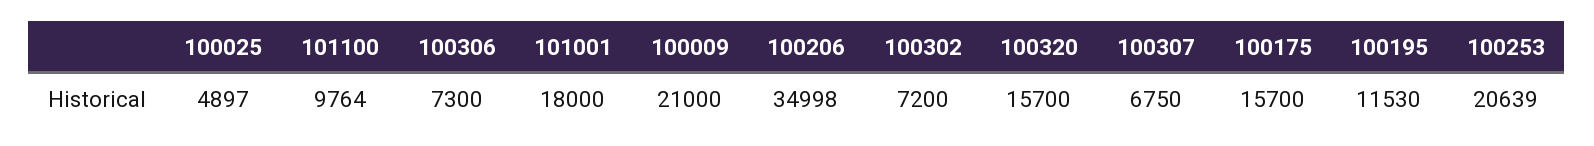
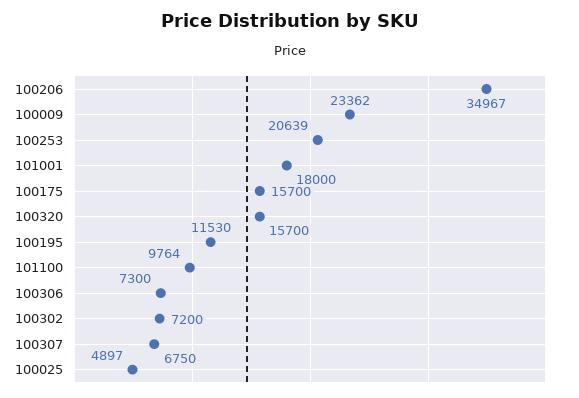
  {
    "100025": 4897,
    "101100": 9764,
    "100306": 7300,
    "101001": 18000,
-   "100009": 21000,
+   "100009": 23362,
-   "100206": 34998,
+   "100206": 34967,
    "100302": 7200,
    "100320": 15700,
    "100307": 6750,
    "100175": 15700,
    "100195": 11530,
    "100253": 20639
  }

